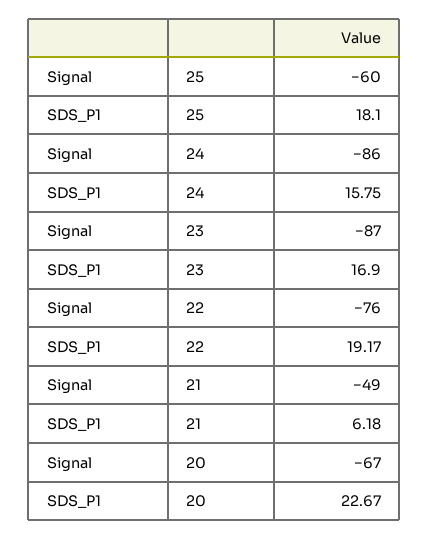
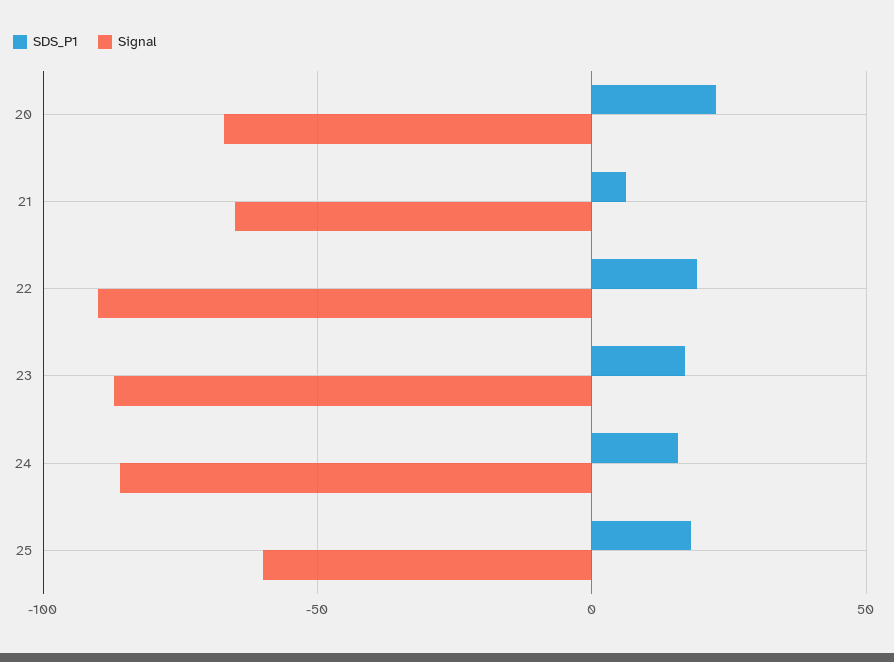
  {
    "Signal": {
      "25": -60,
      "24": -86,
      "23": -87,
-     "22": -76,
+     "22": -90,
-     "21": -49,
+     "21": -65,
      "20": -67
    },
    "SDS_P1": {
      "25": 18.1,
      "24": 15.75,
      "23": 16.9,
      "22": 19.17,
      "21": 6.18,
      "20": 22.67
    }
  }

